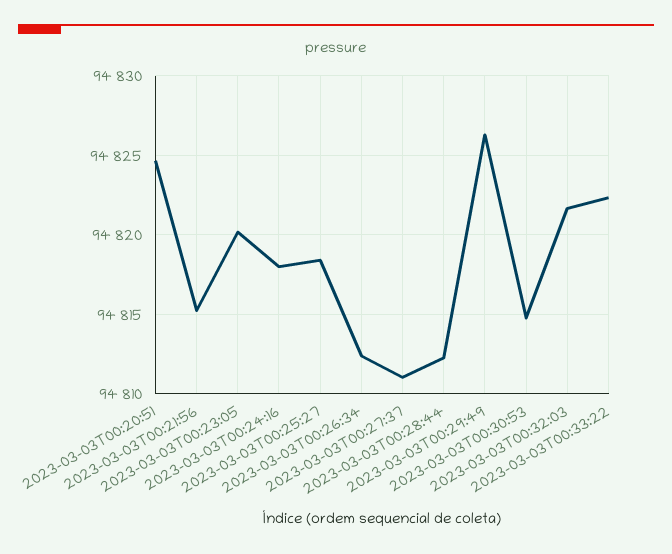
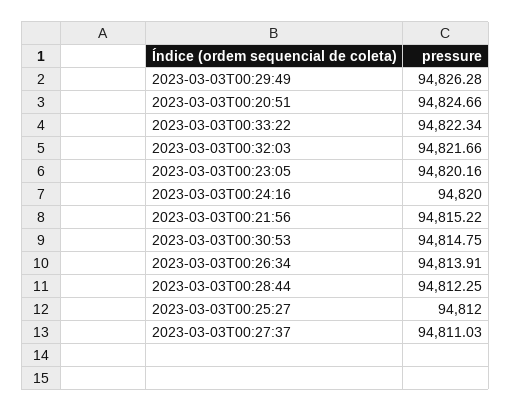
  {
    "2023-03-03T00:20:51": 94824.66,
    "2023-03-03T00:21:56": 94815.22,
    "2023-03-03T00:23:05": 94820.16,
-   "2023-03-03T00:24:16": 94818,
+   "2023-03-03T00:24:16": 94820,
-   "2023-03-03T00:25:27": 94818.5,
+   "2023-03-03T00:25:27": 94812,
-   "2023-03-03T00:26:34": 94812.5,
+   "2023-03-03T00:26:34": 94813.91,
    "2023-03-03T00:27:37": 94811.03,
    "2023-03-03T00:28:44": 94812.25,
    "2023-03-03T00:29:49": 94826.28,
    "2023-03-03T00:30:53": 94814.75,
    "2023-03-03T00:32:03": 94821.66,
    "2023-03-03T00:33:22": 94822.34
  }

